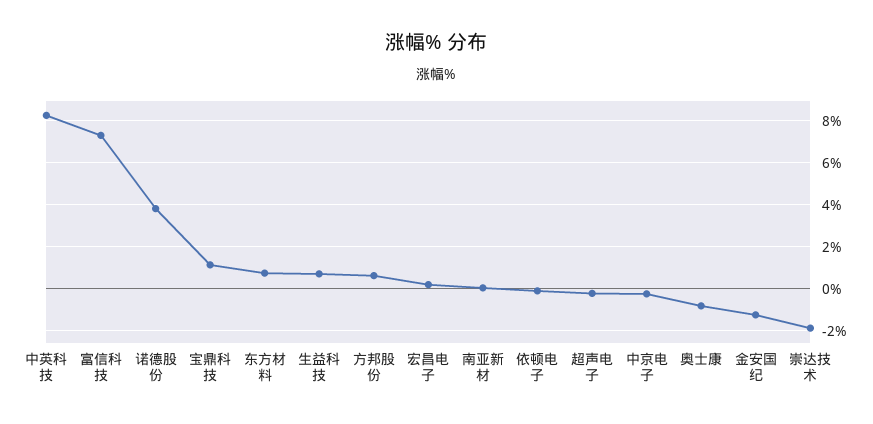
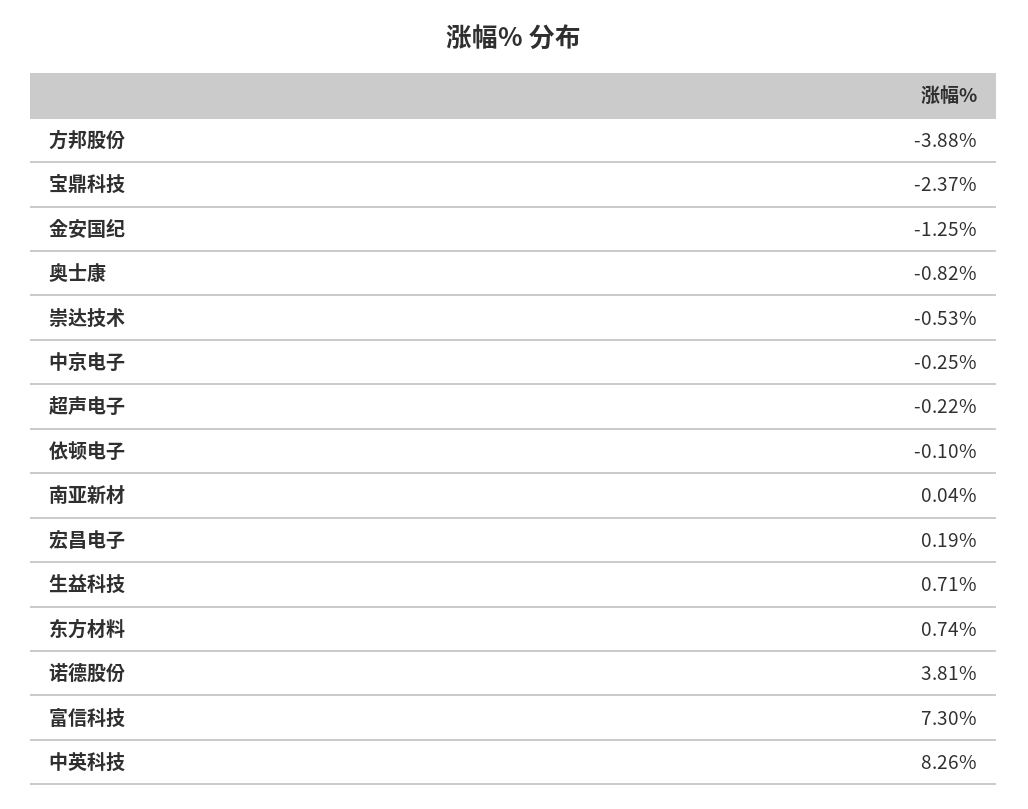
  {
    "中英科技": 8.26,
    "富信科技": 7.3,
    "诺德股份": 3.81,
-   "宝鼎科技": 1,
+   "宝鼎科技": -2.37,
    "东方材料": 0.74,
    "生益科技": 0.71,
-   "方邦股份": 0.5,
+   "方邦股份": -3.88,
    "宏昌电子": 0.19,
    "南亚新材": 0.04,
    "依顿电子": -0.1,
    "超声电子": -0.22,
    "中京电子": -0.25,
    "奥士康": -0.82,
    "金安国纪": -1.25,
-   "崇达技术": -2
+   "崇达技术": -0.53
  }

